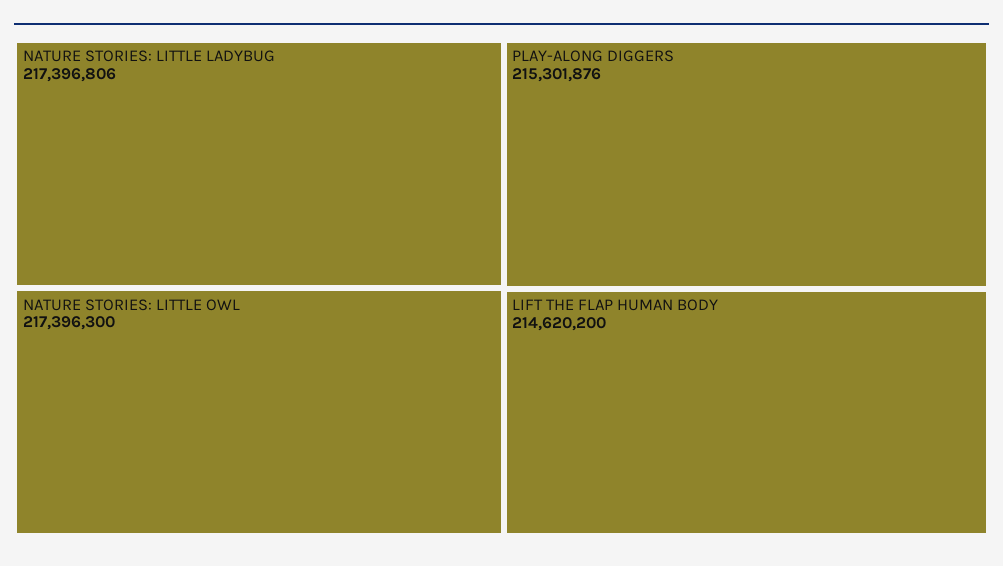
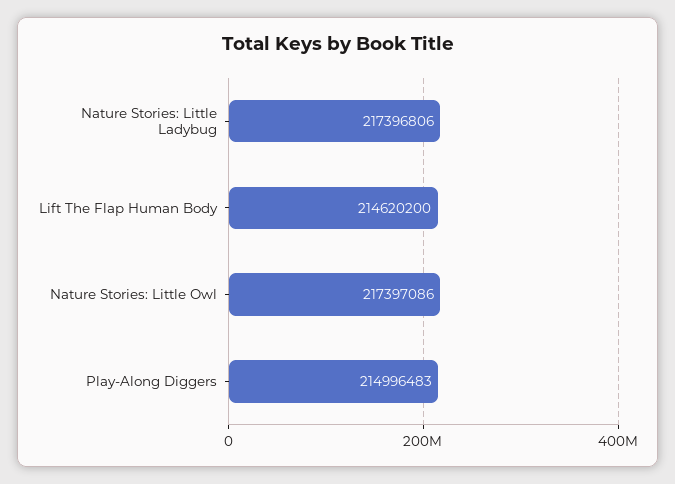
  {
    "NATURE STORIES: LITTLE LADYBUG": 217396806,
-   "NATURE STORIES: LITTLE OWL": 217396300,
+   "NATURE STORIES: LITTLE OWL": 217397086,
-   "PLAY-ALONG DIGGERS": 215301876,
+   "PLAY-ALONG DIGGERS": 214996483,
    "LIFT THE FLAP HUMAN BODY": 214620200
  }

